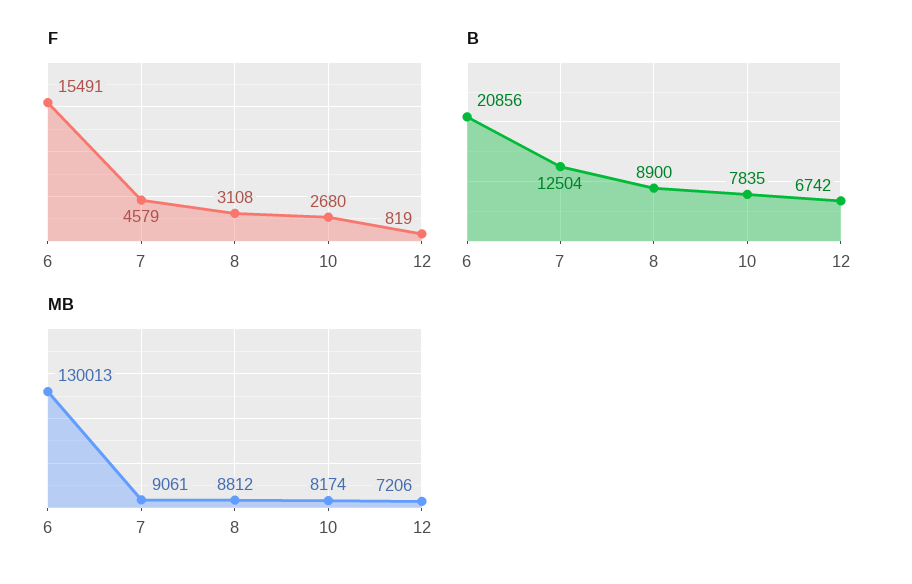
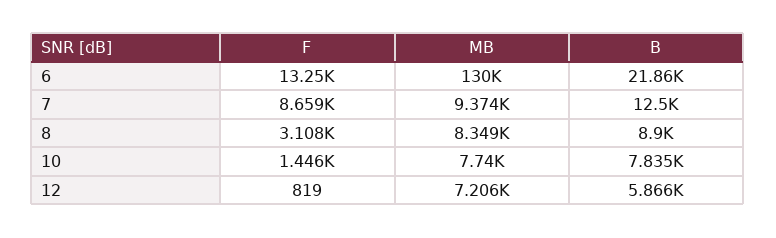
  {
    "F": {
-     "6": 15491,
+     "6": 13250,
-     "7": 4579,
+     "7": 8659,
      "8": 3108,
-     "10": 2680,
+     "10": 1446,
      "12": 819
    },
    "B": {
-     "6": 20856,
+     "6": 21860,
      "7": 12504,
      "8": 8900,
      "10": 7835,
-     "12": 6742
+     "12": 5866
    },
    "MB": {
      "6": 130013,
-     "7": 9061,
+     "7": 9374,
-     "8": 8812,
+     "8": 8349,
-     "10": 8174,
+     "10": 7740,
      "12": 7206
    }
  }

